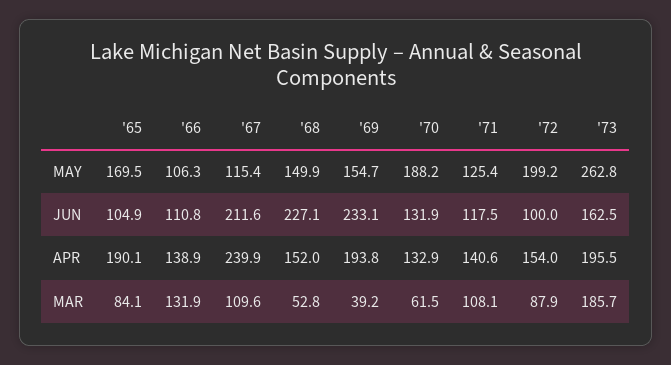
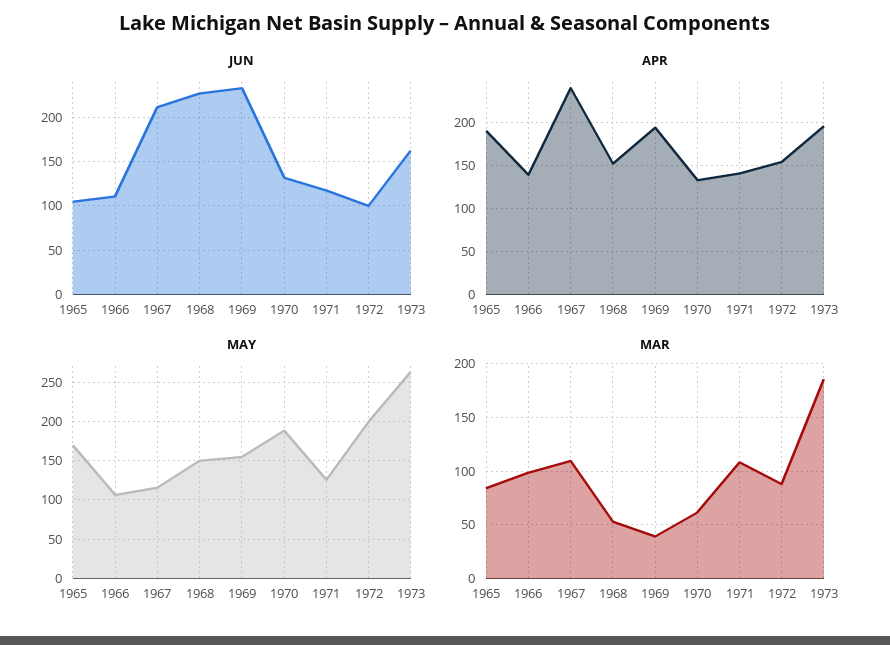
  {
    "MAY": {
      "'65": 169.5,
      "'66": 106.3,
      "'67": 115.4,
      "'68": 149.9,
      "'69": 154.7,
      "'70": 188.2,
      "'71": 125.4,
      "'72": 199.2,
      "'73": 262.8
    },
    "JUN": {
      "'65": 104.9,
      "'66": 110.8,
      "'67": 211.6,
      "'68": 227.1,
      "'69": 233.1,
      "'70": 131.9,
      "'71": 117.5,
      "'72": 100,
      "'73": 162.5
    },
    "APR": {
      "'65": 190.1,
      "'66": 138.9,
      "'67": 239.9,
      "'68": 152,
      "'69": 193.8,
      "'70": 132.9,
      "'71": 140.6,
      "'72": 154,
      "'73": 195.5
    },
    "MAR": {
      "'65": 84.1,
-     "'66": 131.9,
+     "'66": 100,
      "'67": 109.6,
      "'68": 52.8,
      "'69": 39.2,
      "'70": 61.5,
      "'71": 108.1,
      "'72": 87.9,
      "'73": 185.7
    }
  }

